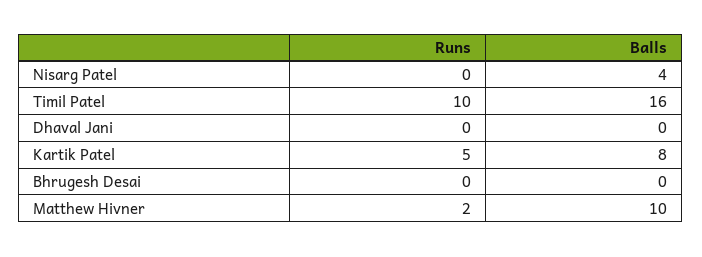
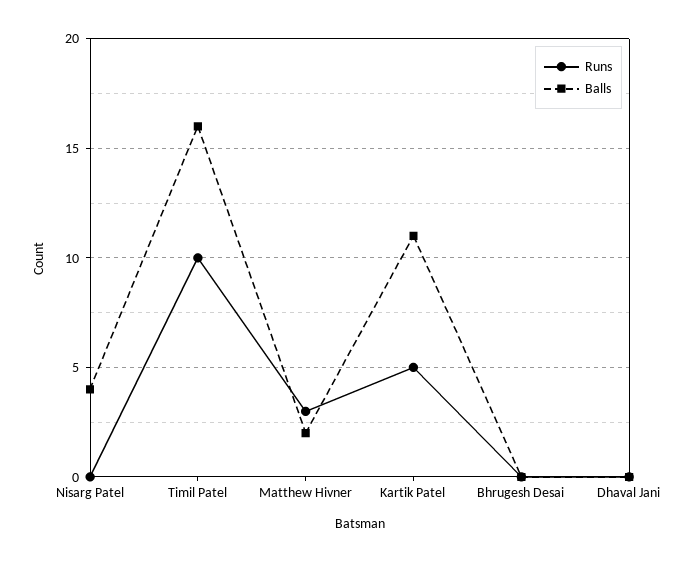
  {
    "Runs": {
      "Nisarg Patel": 0,
      "Timil Patel": 10,
      "Dhaval Jani": 0,
      "Kartik Patel": 5,
      "Bhrugesh Desai": 0,
-     "Matthew Hivner": 2
+     "Matthew Hivner": 3
    },
    "Balls": {
      "Nisarg Patel": 4,
      "Timil Patel": 16,
      "Dhaval Jani": 0,
-     "Kartik Patel": 8,
+     "Kartik Patel": 11,
      "Bhrugesh Desai": 0,
-     "Matthew Hivner": 10
+     "Matthew Hivner": 2
    }
  }

